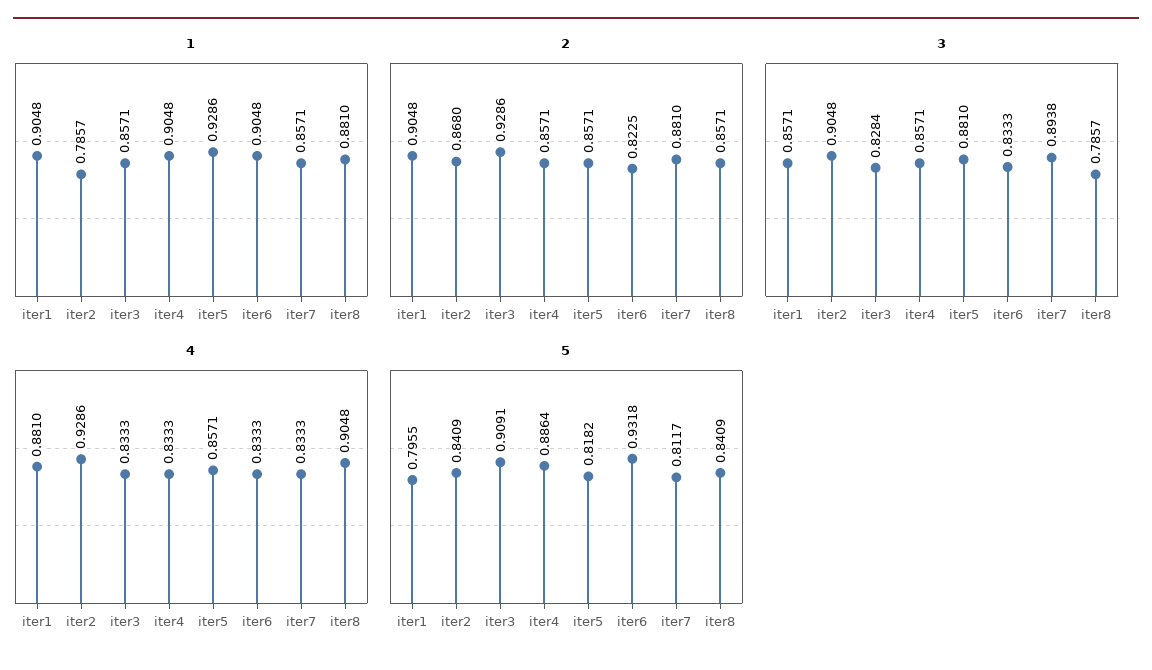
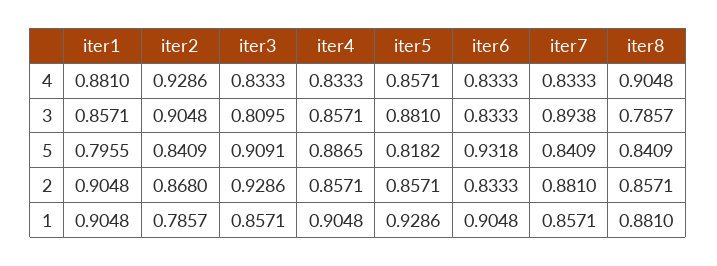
  {
    "1": {
      "iter1": 0.9048,
      "iter2": 0.7857,
      "iter3": 0.8571,
      "iter4": 0.9048,
      "iter5": 0.9286,
      "iter6": 0.9048,
      "iter7": 0.8571,
      "iter8": 0.881
    },
    "2": {
      "iter1": 0.9048,
      "iter2": 0.868,
      "iter3": 0.9286,
      "iter4": 0.8571,
      "iter5": 0.8571,
-     "iter6": 0.8225,
+     "iter6": 0.8333,
      "iter7": 0.881,
      "iter8": 0.8571
    },
    "3": {
      "iter1": 0.8571,
      "iter2": 0.9048,
-     "iter3": 0.8284,
+     "iter3": 0.8095,
      "iter4": 0.8571,
      "iter5": 0.881,
      "iter6": 0.8333,
      "iter7": 0.8938,
      "iter8": 0.7857
    },
    "4": {
      "iter1": 0.881,
      "iter2": 0.9286,
      "iter3": 0.8333,
      "iter4": 0.8333,
      "iter5": 0.8571,
      "iter6": 0.8333,
      "iter7": 0.8333,
      "iter8": 0.9048
    },
    "5": {
      "iter1": 0.7955,
      "iter2": 0.8409,
      "iter3": 0.9091,
-     "iter4": 0.8864,
+     "iter4": 0.8865,
      "iter5": 0.8182,
      "iter6": 0.9318,
-     "iter7": 0.8117,
+     "iter7": 0.8409,
      "iter8": 0.8409
    }
  }

